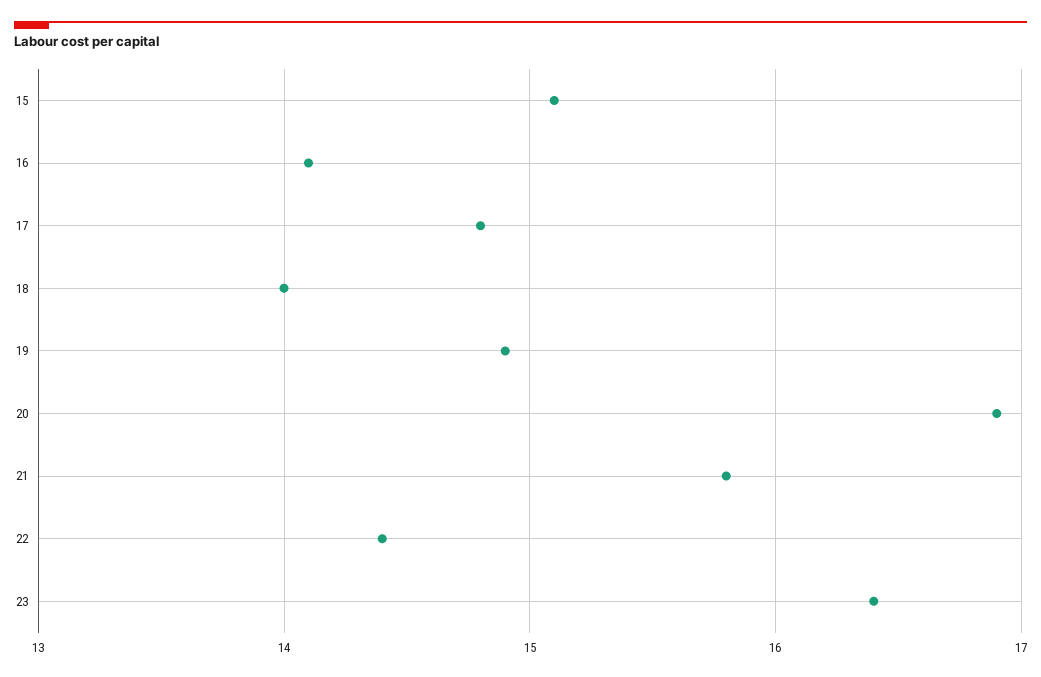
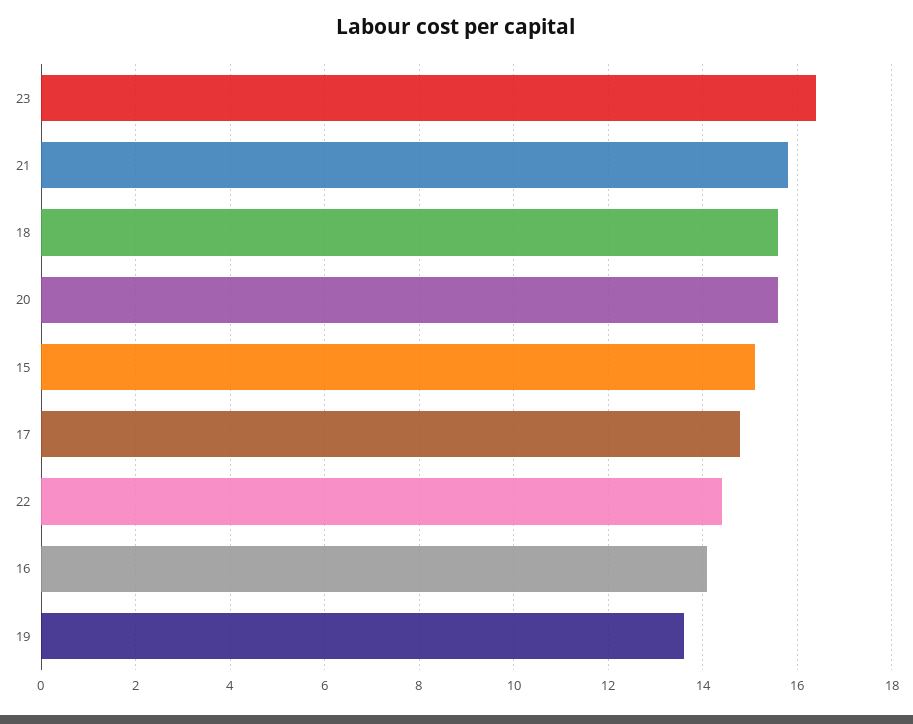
  {
    "15": 15.1,
    "16": 14.1,
    "17": 14.8,
-   "18": 14,
+   "18": 15.5,
-   "19": 14.9,
+   "19": 13.5,
-   "20": 16.9,
+   "20": 15.5,
    "21": 15.8,
    "22": 14.4,
    "23": 16.4
  }

